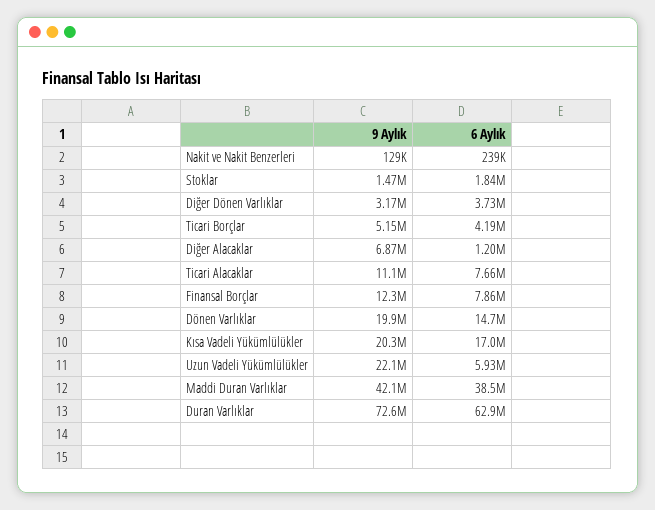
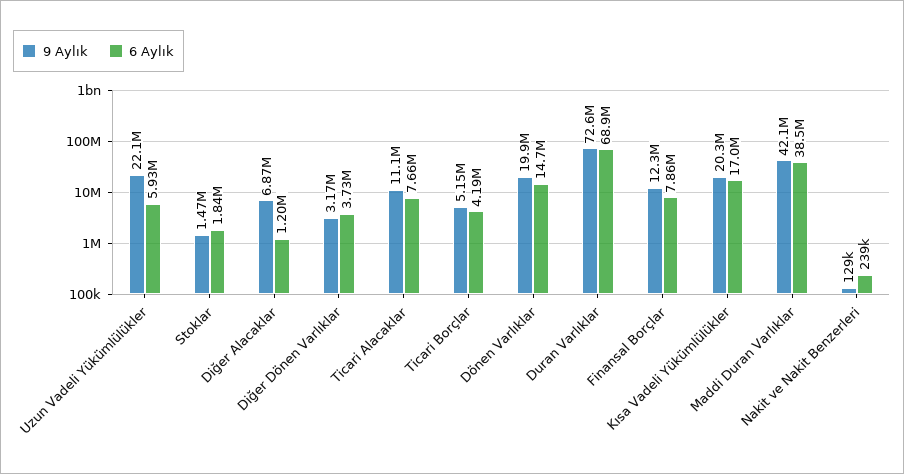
  {
    "9 Aylık": {
      "Nakit ve Nakit Benzerleri": 129000,
      "Stoklar": 1470000,
      "Diğer Dönen Varlıklar": 3170000,
      "Ticari Borçlar": 5150000,
      "Diğer Alacaklar": 6870000,
      "Ticari Alacaklar": 11100000,
      "Finansal Borçlar": 12300000,
      "Dönen Varlıklar": 19900000,
      "Kısa Vadeli Yükümlülükler": 20300000,
      "Uzun Vadeli Yükümlülükler": 22100000,
      "Maddi Duran Varlıklar": 42100000,
      "Duran Varlıklar": 72600000
    },
    "6 Aylık": {
      "Nakit ve Nakit Benzerleri": 239000,
      "Stoklar": 1840000,
      "Diğer Dönen Varlıklar": 3730000,
      "Ticari Borçlar": 4190000,
      "Diğer Alacaklar": 1200000,
      "Ticari Alacaklar": 7660000,
      "Finansal Borçlar": 7860000,
      "Dönen Varlıklar": 14700000,
      "Kısa Vadeli Yükümlülükler": 17000000,
      "Uzun Vadeli Yükümlülükler": 5930000,
      "Maddi Duran Varlıklar": 38500000,
-     "Duran Varlıklar": 62900000
+     "Duran Varlıklar": 68900000
    }
  }

